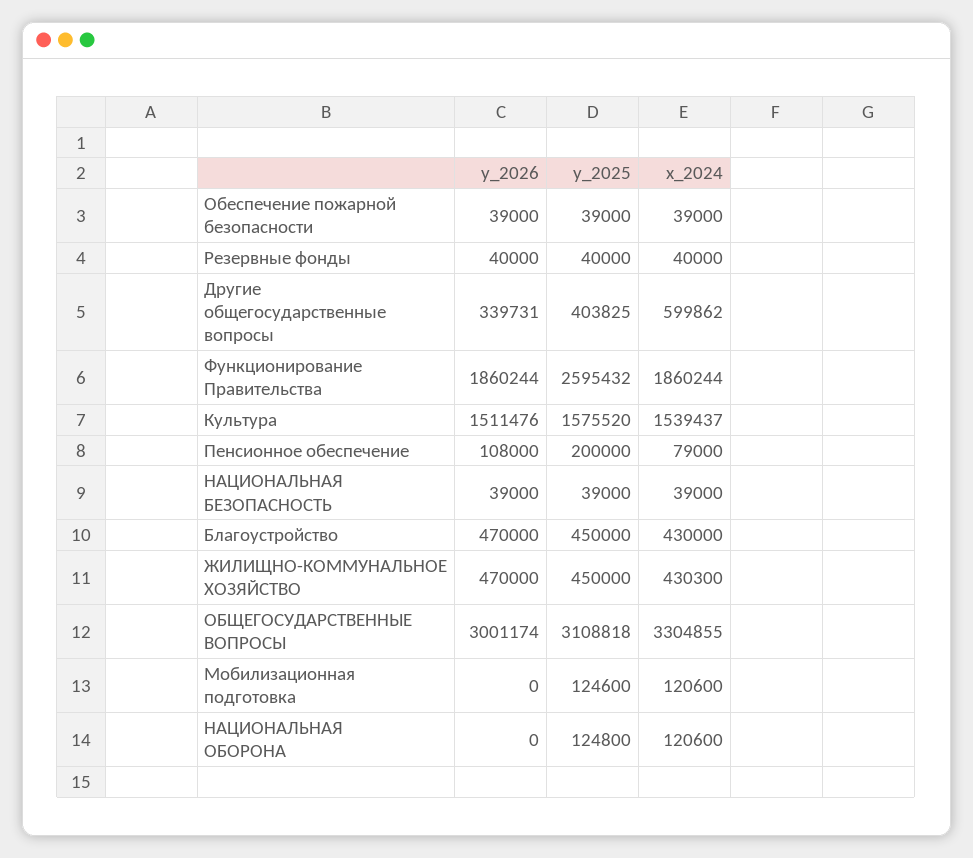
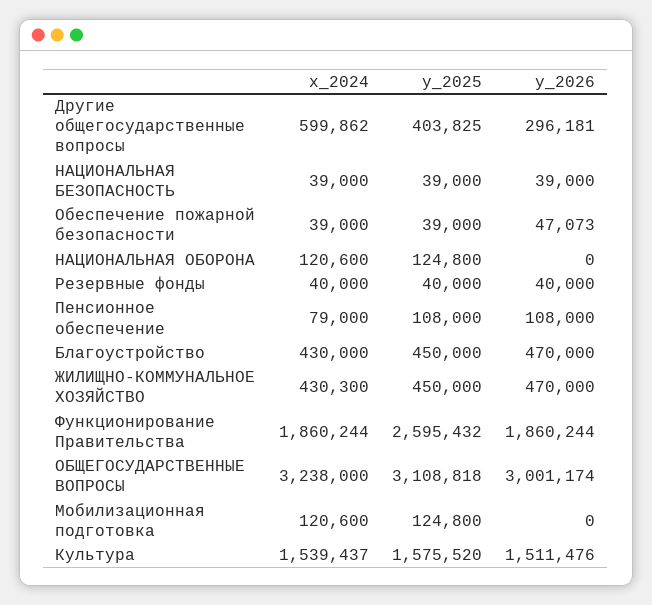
  {
    "y_2026": {
-     "Обеспечение пожарной безопасности": 39000,
+     "Обеспечение пожарной безопасности": 47073,
      "Резервные фонды": 40000,
-     "Другие общегосударственные вопросы": 339731,
+     "Другие общегосударственные вопросы": 296181,
      "Функционирование Правительства": 1860244,
      "Культура": 1511476,
      "Пенсионное обеспечение": 108000,
      "НАЦИОНАЛЬНАЯ БЕЗОПАСНОСТЬ": 39000,
      "Благоустройство": 470000,
      "ЖИЛИЩНО-КОММУНАЛЬНОЕ ХОЗЯЙСТВО": 470000,
      "ОБЩЕГОСУДАРСТВЕННЫЕ ВОПРОСЫ": 3001174,
      "Мобилизационная подготовка": 0,
      "НАЦИОНАЛЬНАЯ ОБОРОНА": 0
    },
    "y_2025": {
      "Обеспечение пожарной безопасности": 39000,
      "Резервные фонды": 40000,
      "Другие общегосударственные вопросы": 403825,
      "Функционирование Правительства": 2595432,
      "Культура": 1575520,
-     "Пенсионное обеспечение": 200000,
+     "Пенсионное обеспечение": 108000,
      "НАЦИОНАЛЬНАЯ БЕЗОПАСНОСТЬ": 39000,
      "Благоустройство": 450000,
      "ЖИЛИЩНО-КОММУНАЛЬНОЕ ХОЗЯЙСТВО": 450000,
      "ОБЩЕГОСУДАРСТВЕННЫЕ ВОПРОСЫ": 3108818,
-     "Мобилизационная подготовка": 124600,
+     "Мобилизационная подготовка": 124800,
      "НАЦИОНАЛЬНАЯ ОБОРОНА": 124800
    },
    "x_2024": {
      "Обеспечение пожарной безопасности": 39000,
      "Резервные фонды": 40000,
      "Другие общегосударственные вопросы": 599862,
      "Функционирование Правительства": 1860244,
      "Культура": 1539437,
      "Пенсионное обеспечение": 79000,
      "НАЦИОНАЛЬНАЯ БЕЗОПАСНОСТЬ": 39000,
      "Благоустройство": 430000,
      "ЖИЛИЩНО-КОММУНАЛЬНОЕ ХОЗЯЙСТВО": 430300,
-     "ОБЩЕГОСУДАРСТВЕННЫЕ ВОПРОСЫ": 3304855,
+     "ОБЩЕГОСУДАРСТВЕННЫЕ ВОПРОСЫ": 3238000,
      "Мобилизационная подготовка": 120600,
      "НАЦИОНАЛЬНАЯ ОБОРОНА": 120600
    }
  }

